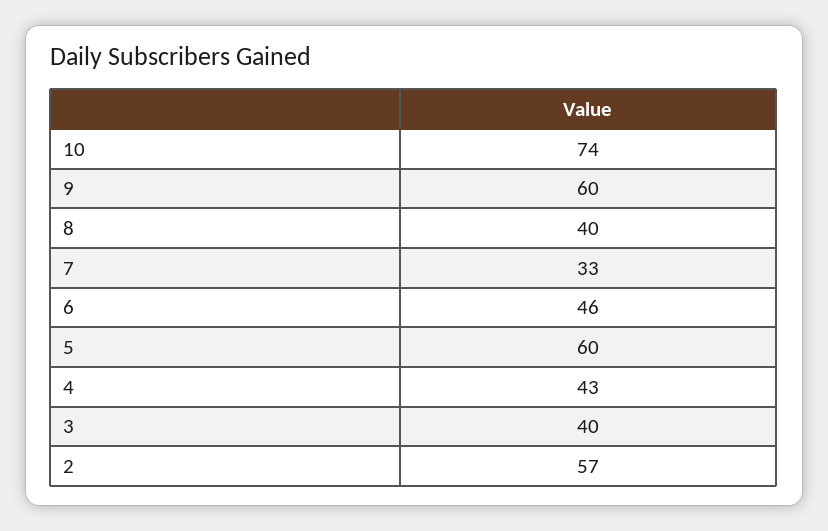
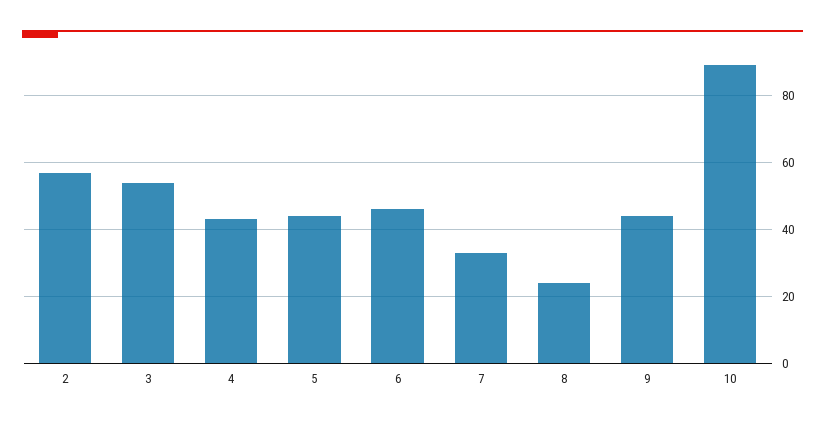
  {
-   "10": 74,
+   "10": 90,
-   "9": 60,
+   "9": 45,
-   "8": 40,
+   "8": 25,
    "7": 33,
    "6": 46,
-   "5": 60,
+   "5": 45,
    "4": 43,
-   "3": 40,
+   "3": 55,
    "2": 57
  }

